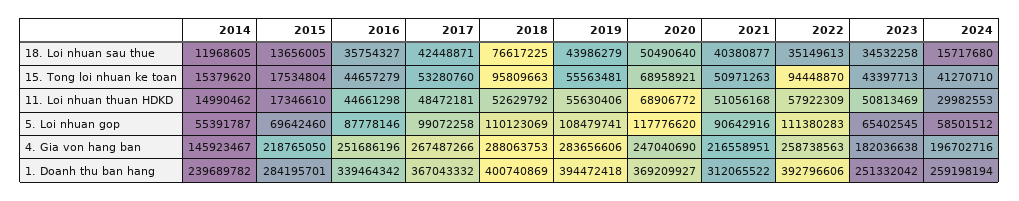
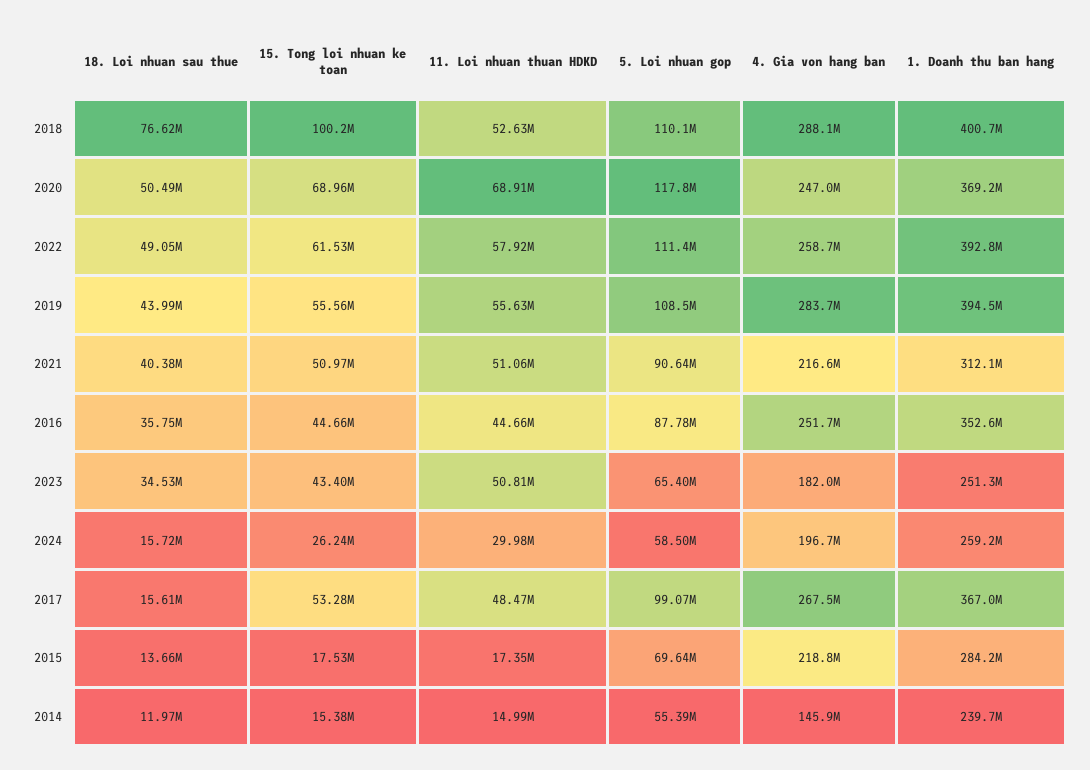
  {
    "2014": {
      "18. Loi nhuan sau thue": 11968605,
      "15. Tong loi nhuan ke toan": 15379620,
      "11. Loi nhuan thuan HDKD": 14990462,
      "5. Loi nhuan gop": 55391787,
      "4. Gia von hang ban": 145923467,
      "1. Doanh thu ban hang": 239689782
    },
    "2015": {
      "18. Loi nhuan sau thue": 13656005,
      "15. Tong loi nhuan ke toan": 17534804,
      "11. Loi nhuan thuan HDKD": 17346610,
      "5. Loi nhuan gop": 69642460,
      "4. Gia von hang ban": 218765050,
      "1. Doanh thu ban hang": 284195701
    },
    "2016": {
      "18. Loi nhuan sau thue": 35754327,
      "15. Tong loi nhuan ke toan": 44657279,
      "11. Loi nhuan thuan HDKD": 44661298,
      "5. Loi nhuan gop": 87778146,
      "4. Gia von hang ban": 251686196,
-     "1. Doanh thu ban hang": 339464342
+     "1. Doanh thu ban hang": 352600000
    },
    "2017": {
-     "18. Loi nhuan sau thue": 42448871,
+     "18. Loi nhuan sau thue": 15610000,
      "15. Tong loi nhuan ke toan": 53280760,
      "11. Loi nhuan thuan HDKD": 48472181,
      "5. Loi nhuan gop": 99072258,
      "4. Gia von hang ban": 267487266,
      "1. Doanh thu ban hang": 367043332
    },
    "2018": {
      "18. Loi nhuan sau thue": 76617225,
-     "15. Tong loi nhuan ke toan": 95809663,
+     "15. Tong loi nhuan ke toan": 100200000,
      "11. Loi nhuan thuan HDKD": 52629792,
      "5. Loi nhuan gop": 110123069,
      "4. Gia von hang ban": 288063753,
      "1. Doanh thu ban hang": 400740869
    },
    "2019": {
      "18. Loi nhuan sau thue": 43986279,
      "15. Tong loi nhuan ke toan": 55563481,
      "11. Loi nhuan thuan HDKD": 55630406,
      "5. Loi nhuan gop": 108479741,
      "4. Gia von hang ban": 283656606,
      "1. Doanh thu ban hang": 394472418
    },
    "2020": {
      "18. Loi nhuan sau thue": 50490640,
      "15. Tong loi nhuan ke toan": 68958921,
      "11. Loi nhuan thuan HDKD": 68906772,
      "5. Loi nhuan gop": 117776620,
      "4. Gia von hang ban": 247040690,
      "1. Doanh thu ban hang": 369209927
    },
    "2021": {
      "18. Loi nhuan sau thue": 40380877,
      "15. Tong loi nhuan ke toan": 50971263,
      "11. Loi nhuan thuan HDKD": 51056168,
      "5. Loi nhuan gop": 90642916,
      "4. Gia von hang ban": 216558951,
      "1. Doanh thu ban hang": 312065522
    },
    "2022": {
-     "18. Loi nhuan sau thue": 35149613,
+     "18. Loi nhuan sau thue": 49050000,
-     "15. Tong loi nhuan ke toan": 94448870,
+     "15. Tong loi nhuan ke toan": 61530000,
      "11. Loi nhuan thuan HDKD": 57922309,
      "5. Loi nhuan gop": 111380283,
      "4. Gia von hang ban": 258738563,
      "1. Doanh thu ban hang": 392796606
    },
    "2023": {
      "18. Loi nhuan sau thue": 34532258,
      "15. Tong loi nhuan ke toan": 43397713,
      "11. Loi nhuan thuan HDKD": 50813469,
      "5. Loi nhuan gop": 65402545,
      "4. Gia von hang ban": 182036638,
      "1. Doanh thu ban hang": 251332042
    },
    "2024": {
      "18. Loi nhuan sau thue": 15717680,
-     "15. Tong loi nhuan ke toan": 41270710,
+     "15. Tong loi nhuan ke toan": 26240000,
      "11. Loi nhuan thuan HDKD": 29982553,
      "5. Loi nhuan gop": 58501512,
      "4. Gia von hang ban": 196702716,
      "1. Doanh thu ban hang": 259198194
    }
  }

